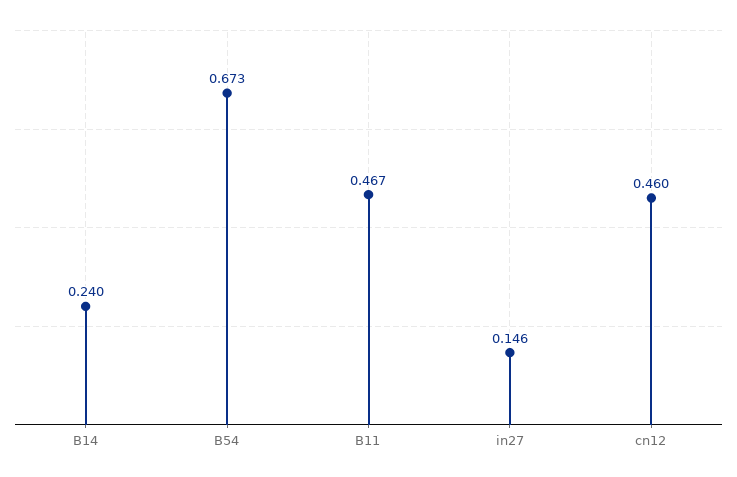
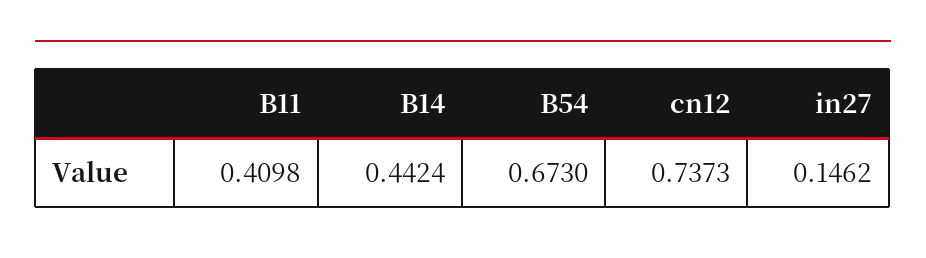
  {
-   "B14": 0.24,
+   "B14": 0.4424,
    "B54": 0.673,
-   "B11": 0.467,
+   "B11": 0.4098,
    "in27": 0.1462,
-   "cn12": 0.46
+   "cn12": 0.7373
  }

